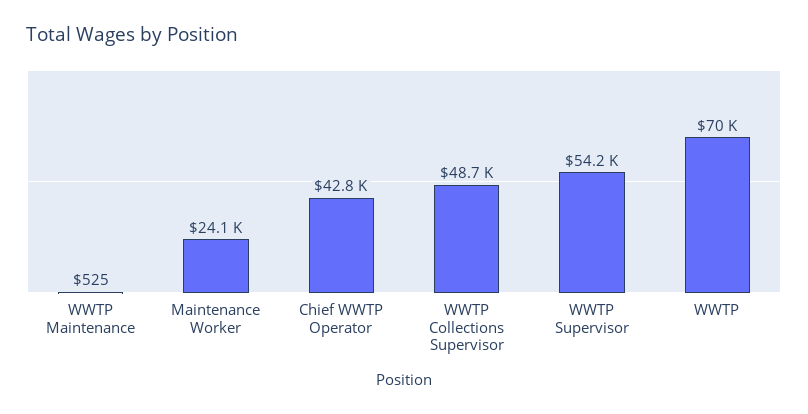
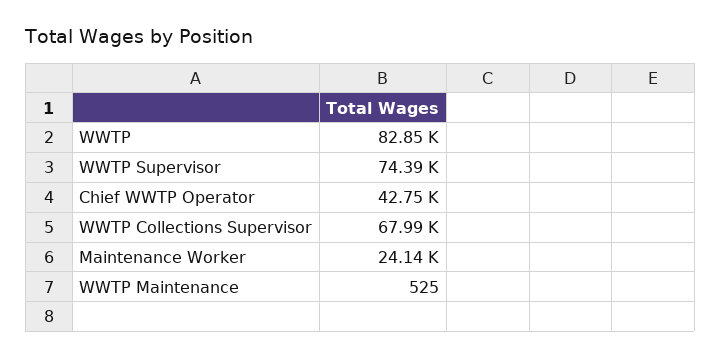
  {
    "WWTP Maintenance": 525,
    "Maintenance Worker": 24140,
    "Chief WWTP Operator": 42750,
-   "WWTP Collections Supervisor": 48700,
+   "WWTP Collections Supervisor": 67990,
-   "WWTP Supervisor": 54200,
+   "WWTP Supervisor": 74390,
-   "WWTP": 70000
+   "WWTP": 82850
  }

